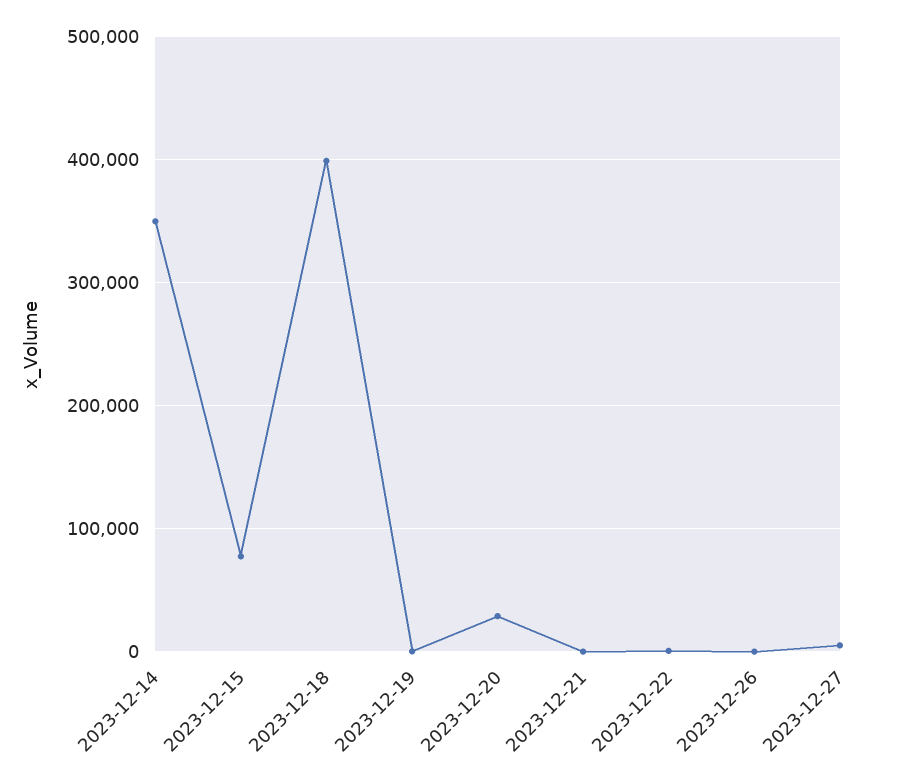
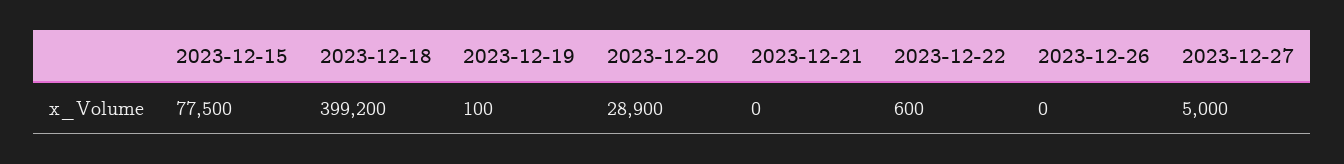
  {
-   "2023-12-14": 350000,
    "2023-12-15": 77500,
    "2023-12-18": 399200,
    "2023-12-19": 100,
    "2023-12-20": 28900,
    "2023-12-21": 0,
    "2023-12-22": 600,
    "2023-12-26": 0,
    "2023-12-27": 5000
  }

